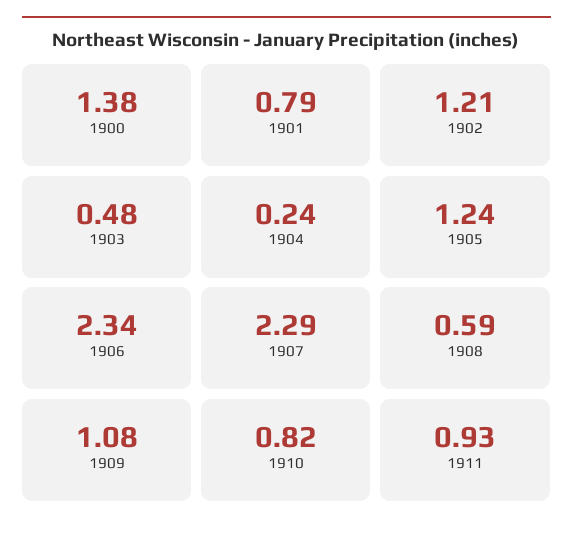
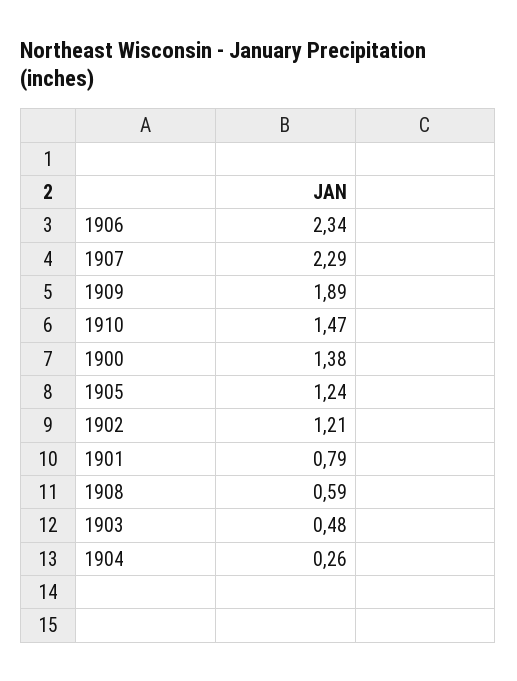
  {
    "1900": 1.38,
    "1901": 0.79,
    "1902": 1.21,
    "1903": 0.48,
-   "1904": 0.24,
+   "1904": 0.26,
    "1905": 1.24,
    "1906": 2.34,
    "1907": 2.29,
    "1908": 0.59,
-   "1909": 1.08,
+   "1909": 1.89,
-   "1910": 0.82,
+   "1910": 1.47
-   "1911": 0.93
  }

